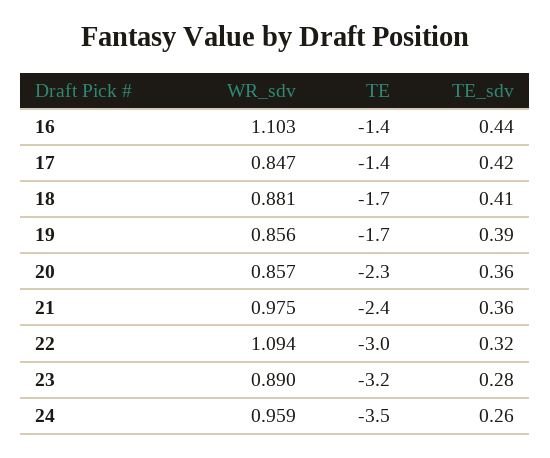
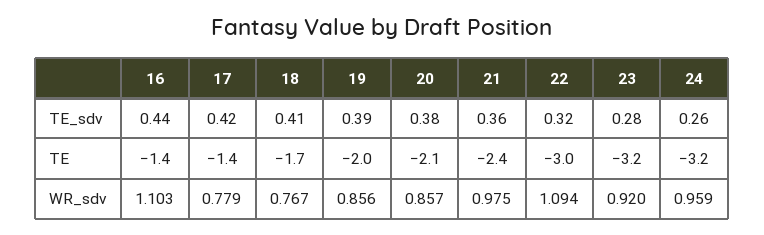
  {
    "WR_sdv": {
      "16": 1.103,
-     "17": 0.847,
+     "17": 0.779,
-     "18": 0.881,
+     "18": 0.767,
      "19": 0.856,
      "20": 0.857,
      "21": 0.975,
      "22": 1.094,
-     "23": 0.89,
+     "23": 0.92,
      "24": 0.959
    },
    "TE": {
      "16": -1.4,
      "17": -1.4,
      "18": -1.7,
-     "19": -1.7,
+     "19": -2,
-     "20": -2.3,
+     "20": -2.1,
      "21": -2.4,
      "22": -3,
      "23": -3.2,
-     "24": -3.5
+     "24": -3.2
    },
    "TE_sdv": {
      "16": 0.44,
      "17": 0.42,
      "18": 0.41,
      "19": 0.39,
-     "20": 0.36,
+     "20": 0.38,
      "21": 0.36,
      "22": 0.32,
      "23": 0.28,
      "24": 0.26
    }
  }

